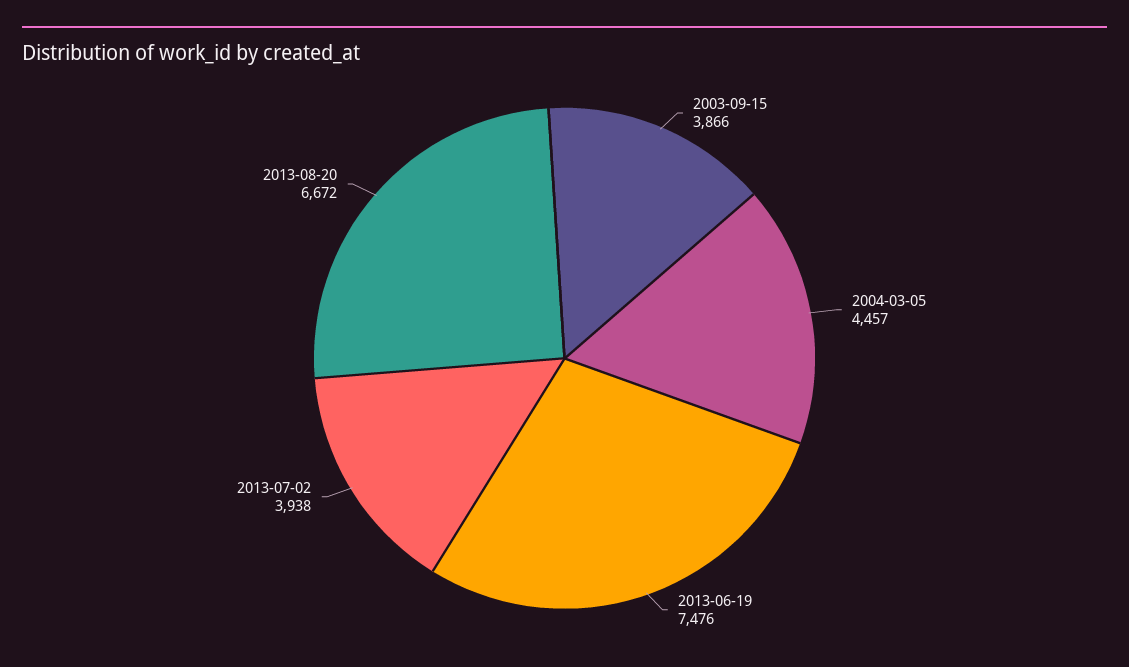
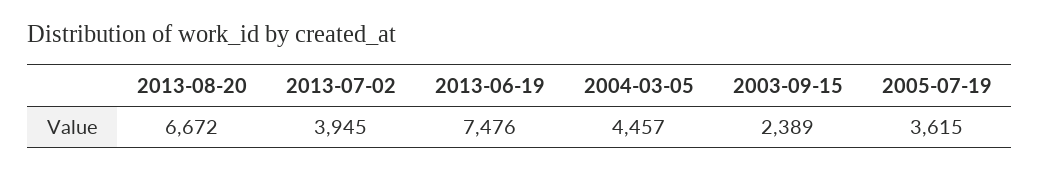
  {
-   "2003-09-15": 3866,
+   "2003-09-15": 2389,
    "2004-03-05": 4457,
    "2013-06-19": 7476,
-   "2013-07-02": 3938,
+   "2013-07-02": 3945,
-   "2013-08-20": 6672
+   "2013-08-20": 6672,
+   "2005-07-19": 3615
  }

